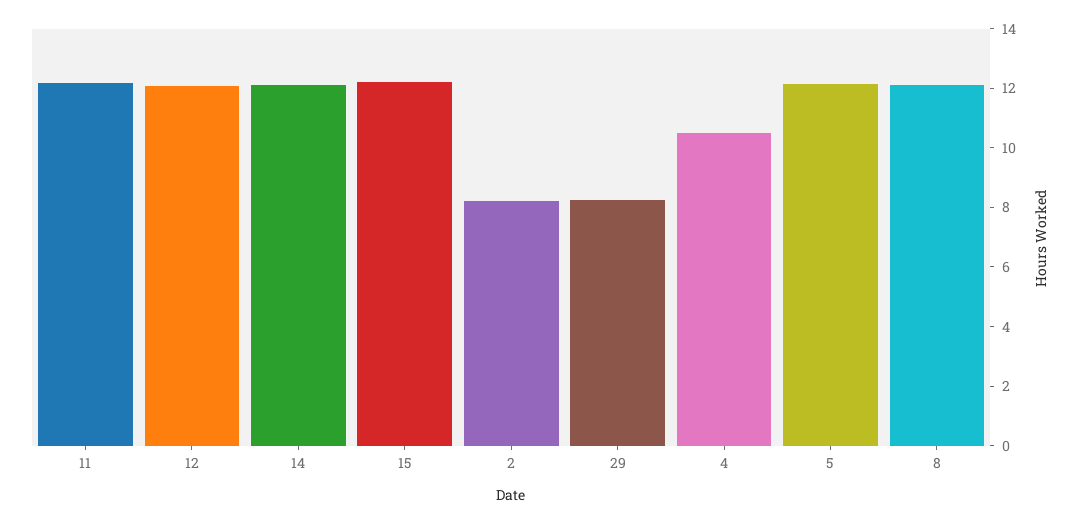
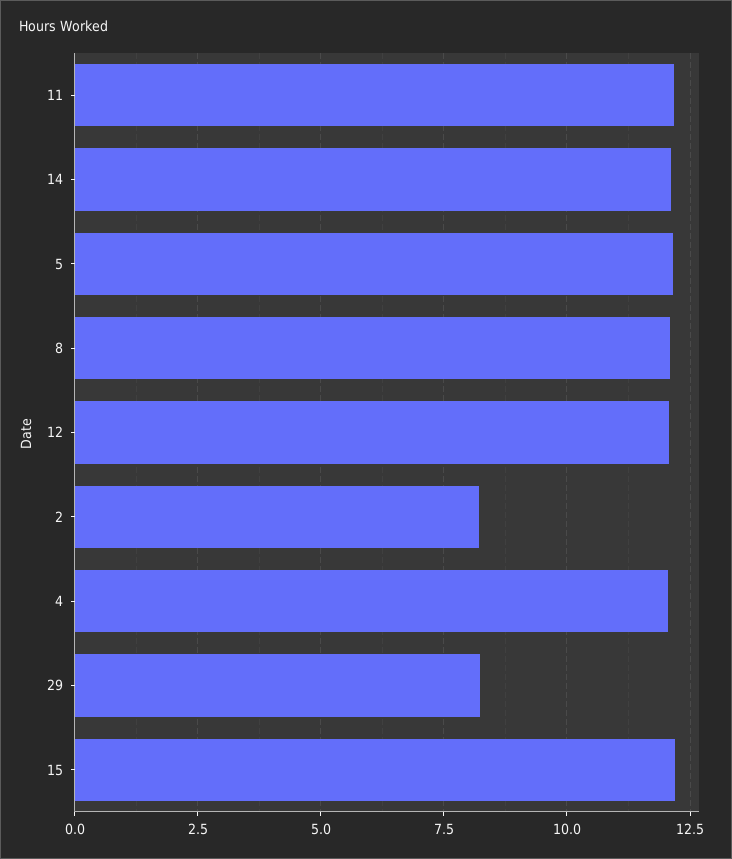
  {
    "11": 12.25,
    "12": 12,
    "14": 12,
    "15": 12.25,
    "2": 8.25,
    "29": 8.25,
-   "4": 10.5,
+   "4": 12,
    "5": 12.25,
    "8": 12
  }

